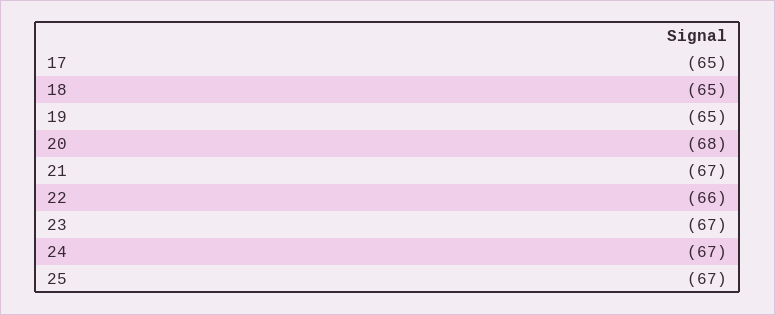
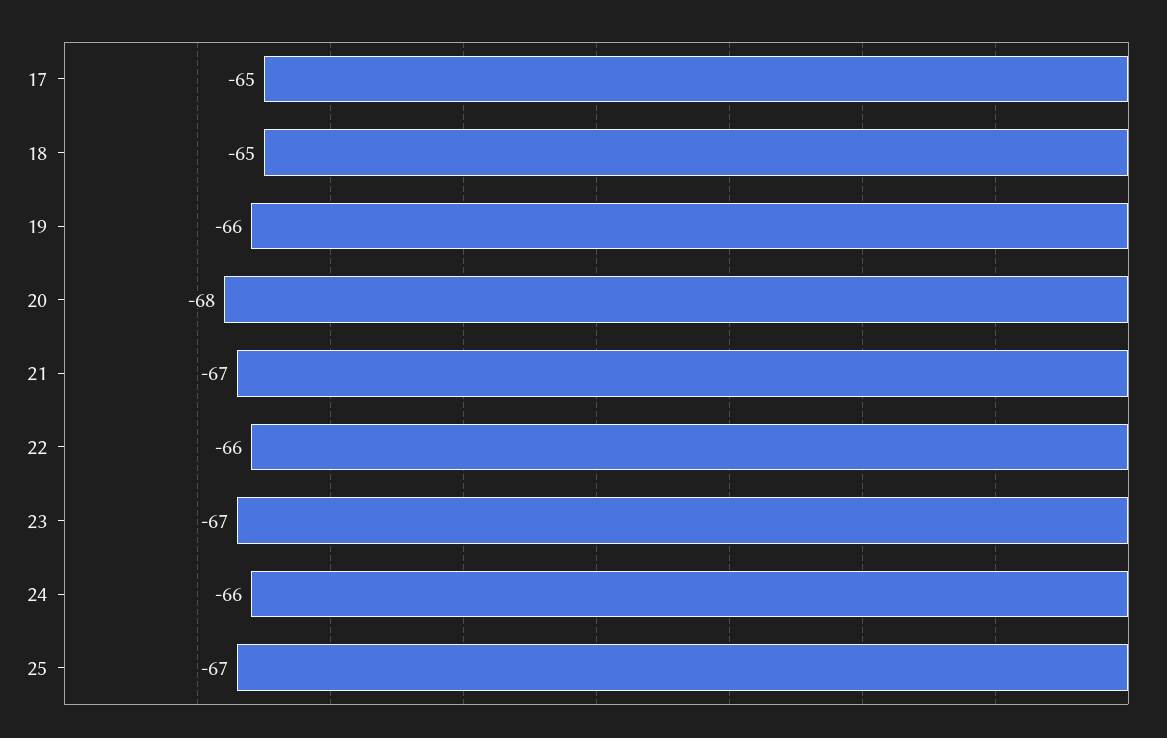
  {
    "17": -65,
    "18": -65,
-   "19": -65,
+   "19": -66,
    "20": -68,
    "21": -67,
    "22": -66,
    "23": -67,
-   "24": -67,
+   "24": -66,
    "25": -67
  }

